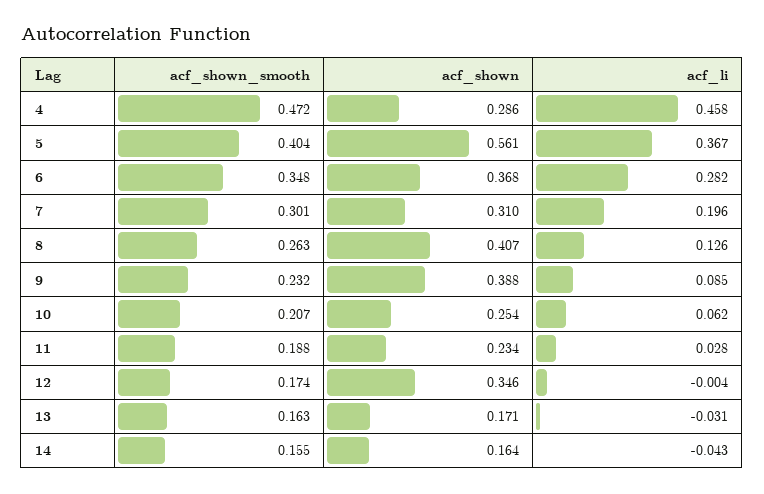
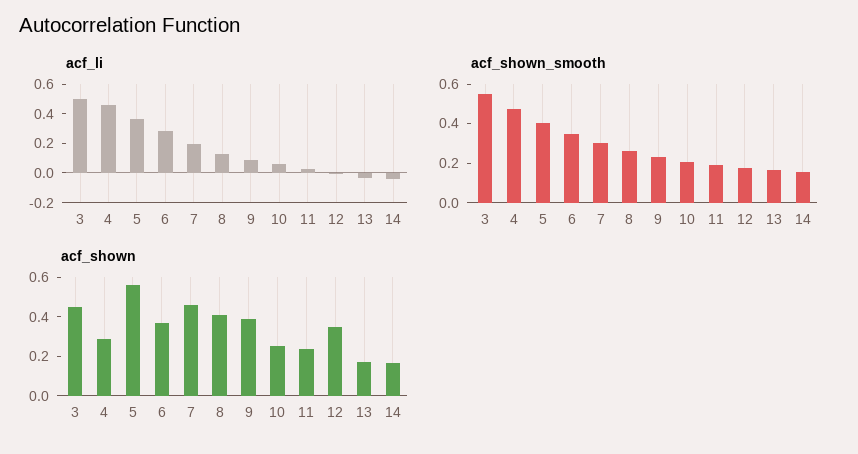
  {
    "acf_shown_smooth": {
      "4": 0.472,
      "5": 0.404,
      "6": 0.348,
      "7": 0.301,
      "8": 0.263,
      "9": 0.232,
      "10": 0.207,
      "11": 0.188,
      "12": 0.174,
      "13": 0.163,
-     "14": 0.155
+     "14": 0.155,
+     "3": 0.55
    },
    "acf_shown": {
      "4": 0.286,
      "5": 0.561,
      "6": 0.368,
-     "7": 0.31,
+     "7": 0.45,
      "8": 0.407,
      "9": 0.388,
      "10": 0.254,
      "11": 0.234,
      "12": 0.346,
      "13": 0.171,
-     "14": 0.164
+     "14": 0.164,
+     "3": 0.45
    },
    "acf_li": {
      "4": 0.458,
      "5": 0.367,
      "6": 0.282,
      "7": 0.196,
      "8": 0.126,
      "9": 0.085,
      "10": 0.062,
      "11": 0.028,
      "12": -0.004,
      "13": -0.031,
-     "14": -0.043
+     "14": -0.043,
+     "3": 0.5
    }
  }

